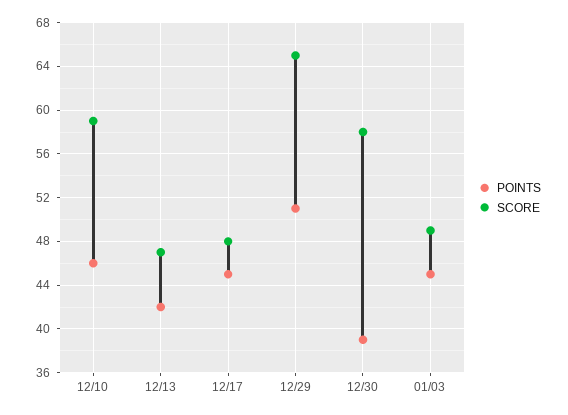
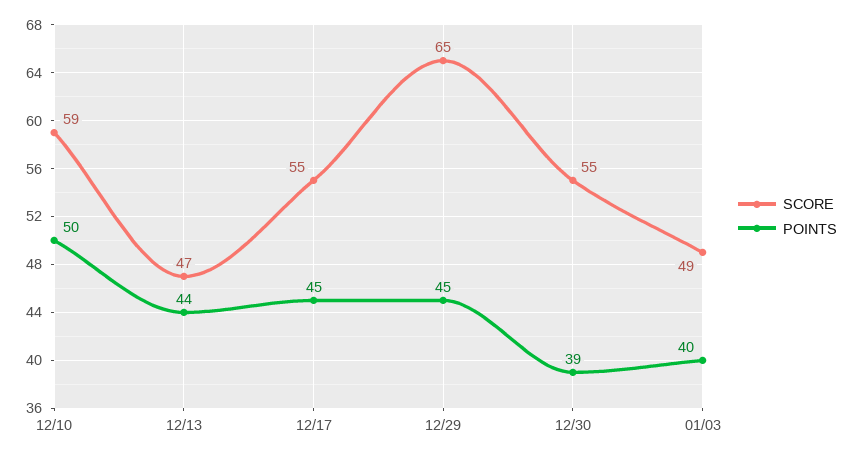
  {
    "POINTS": {
-     "12/10": 46,
+     "12/10": 50,
-     "12/13": 42,
+     "12/13": 44,
      "12/17": 45,
-     "12/29": 51,
+     "12/29": 45,
      "12/30": 39,
-     "01/03": 45
+     "01/03": 40
    },
    "SCORE": {
      "12/10": 59,
      "12/13": 47,
-     "12/17": 48,
+     "12/17": 55,
      "12/29": 65,
-     "12/30": 58,
+     "12/30": 55,
      "01/03": 49
    }
  }

